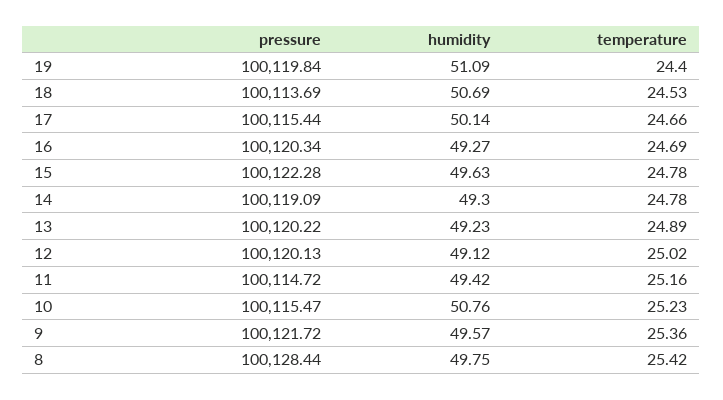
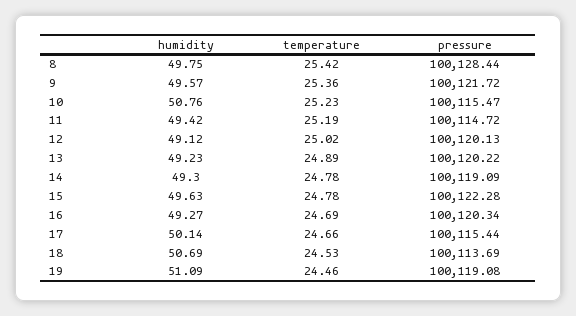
  {
    "pressure": {
-     "19": 100119.84,
+     "19": 100119.08,
      "18": 100113.69,
      "17": 100115.44,
      "16": 100120.34,
      "15": 100122.28,
      "14": 100119.09,
      "13": 100120.22,
      "12": 100120.13,
      "11": 100114.72,
      "10": 100115.47,
      "9": 100121.72,
      "8": 100128.44
    },
    "humidity": {
      "19": 51.09,
      "18": 50.69,
      "17": 50.14,
      "16": 49.27,
      "15": 49.63,
      "14": 49.3,
      "13": 49.23,
      "12": 49.12,
      "11": 49.42,
      "10": 50.76,
      "9": 49.57,
      "8": 49.75
    },
    "temperature": {
-     "19": 24.4,
+     "19": 24.46,
      "18": 24.53,
      "17": 24.66,
      "16": 24.69,
      "15": 24.78,
      "14": 24.78,
      "13": 24.89,
      "12": 25.02,
-     "11": 25.16,
+     "11": 25.19,
      "10": 25.23,
      "9": 25.36,
      "8": 25.42
    }
  }

